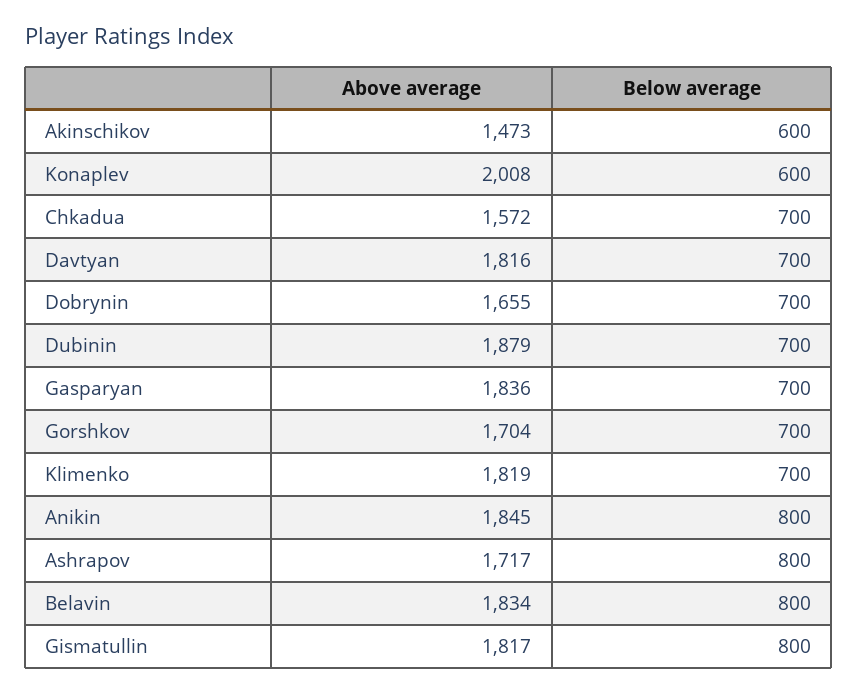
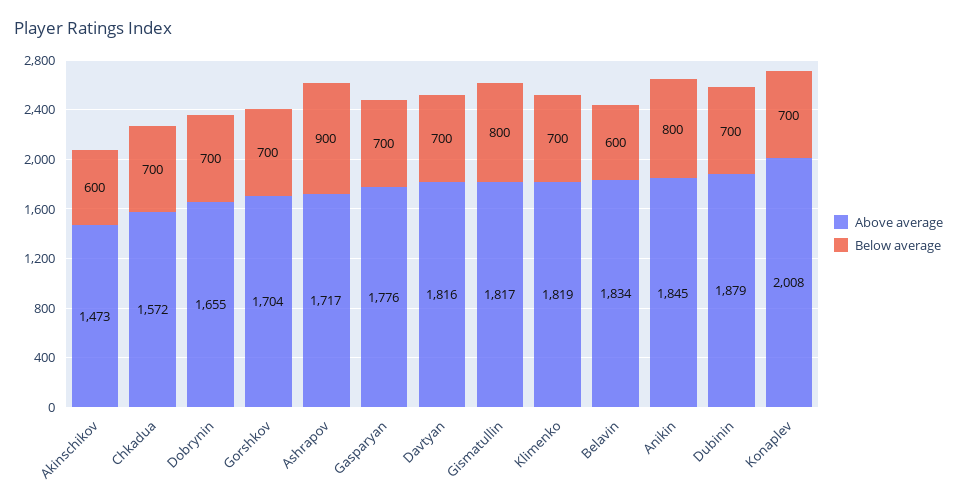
  {
    "Above average": {
      "Akinschikov": 1473,
      "Konaplev": 2008,
      "Chkadua": 1572,
      "Davtyan": 1816,
      "Dobrynin": 1655,
      "Dubinin": 1879,
-     "Gasparyan": 1836,
+     "Gasparyan": 1776,
      "Gorshkov": 1704,
      "Klimenko": 1819,
      "Anikin": 1845,
      "Ashrapov": 1717,
      "Belavin": 1834,
      "Gismatullin": 1817
    },
    "Below average": {
      "Akinschikov": 600,
-     "Konaplev": 600,
+     "Konaplev": 700,
      "Chkadua": 700,
      "Davtyan": 700,
      "Dobrynin": 700,
      "Dubinin": 700,
      "Gasparyan": 700,
      "Gorshkov": 700,
      "Klimenko": 700,
      "Anikin": 800,
-     "Ashrapov": 800,
+     "Ashrapov": 900,
-     "Belavin": 800,
+     "Belavin": 600,
      "Gismatullin": 800
    }
  }

